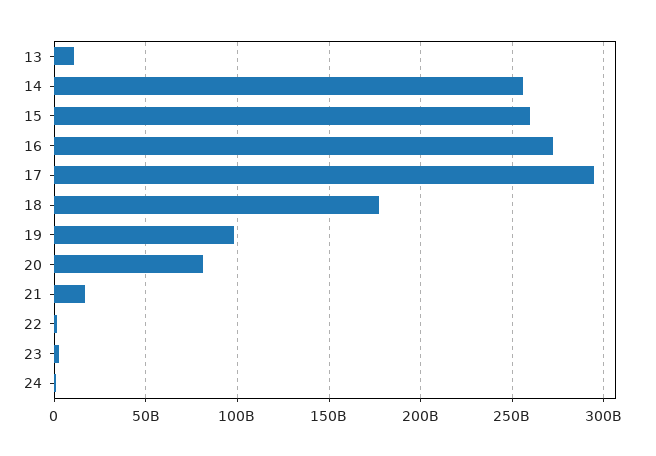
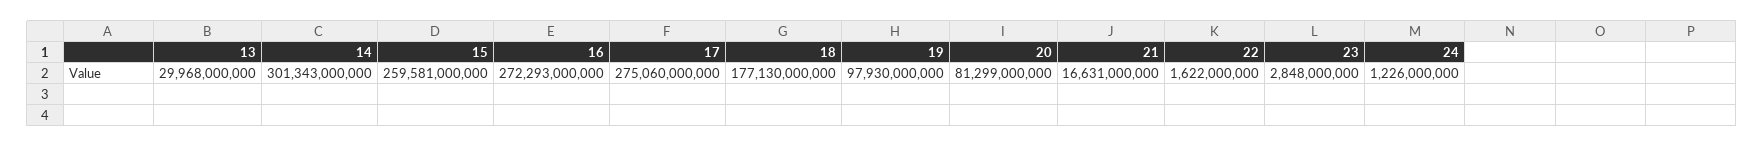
  {
-   "13": 10000000000,
+   "13": 29968000000,
-   "14": 255000000000,
+   "14": 301343000000,
    "15": 259581000000,
    "16": 272293000000,
-   "17": 295000000000,
+   "17": 275060000000,
    "18": 177130000000,
    "19": 97930000000,
    "20": 81299000000,
    "21": 16631000000,
    "22": 1622000000,
    "23": 2848000000,
    "24": 1226000000
  }

